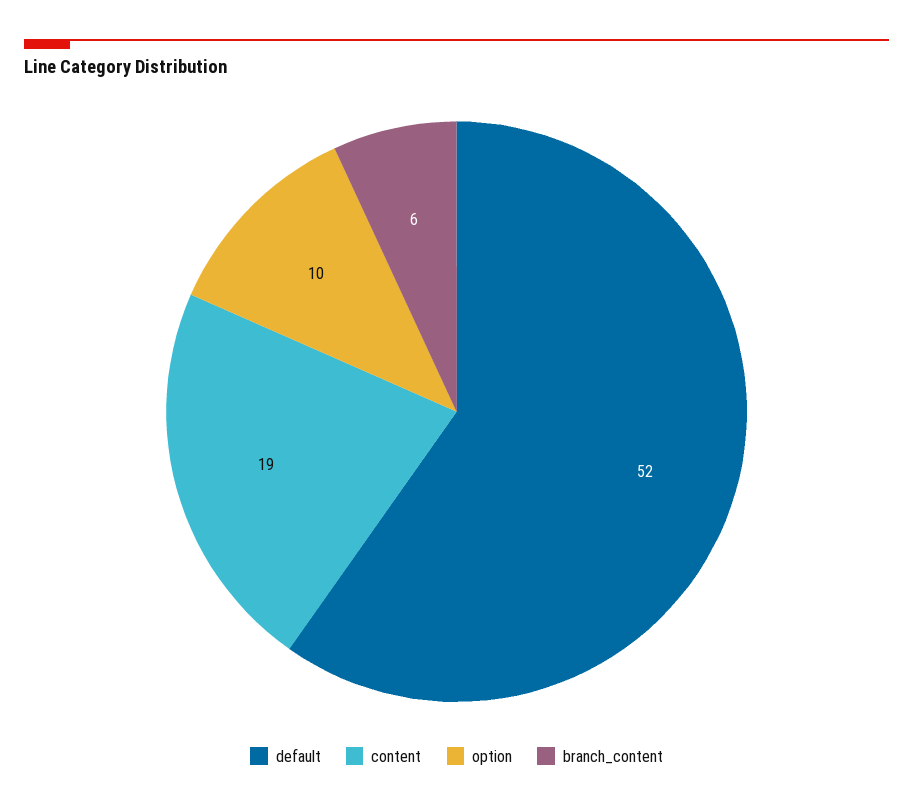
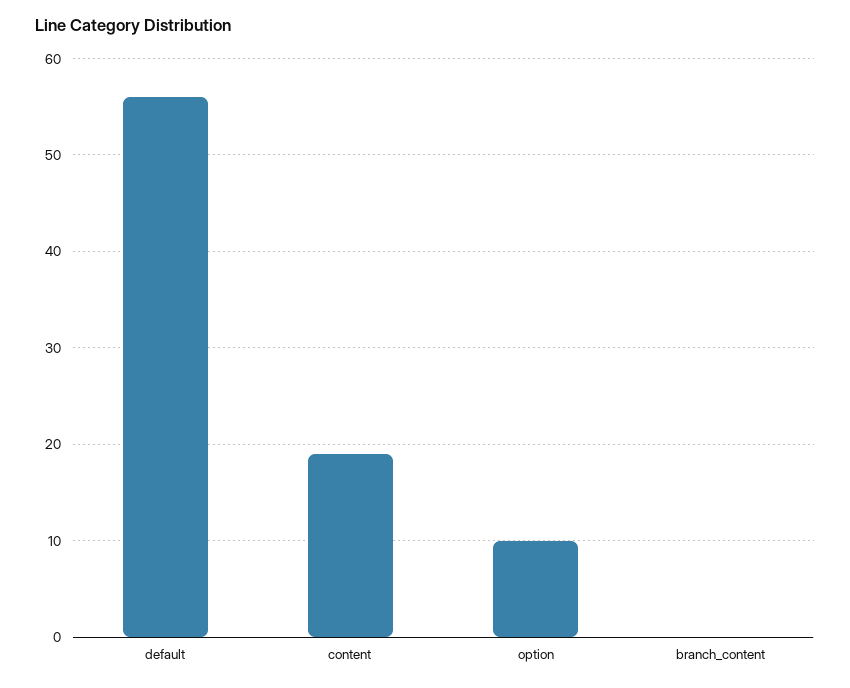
  {
-   "default": 52,
+   "default": 56,
    "content": 19,
    "option": 10,
-   "branch_content": 6
+   "branch_content": 0
  }

